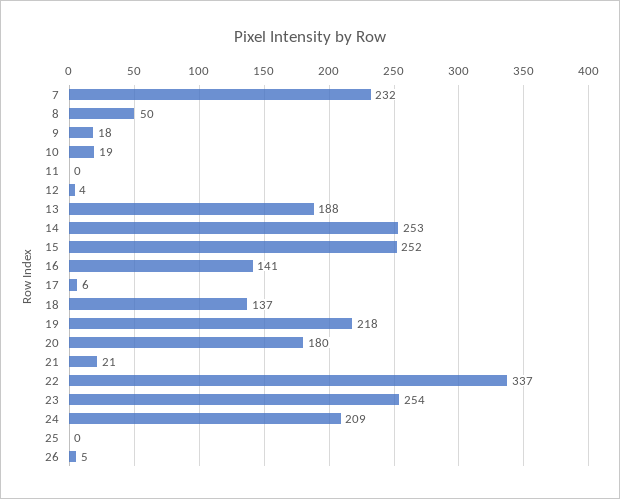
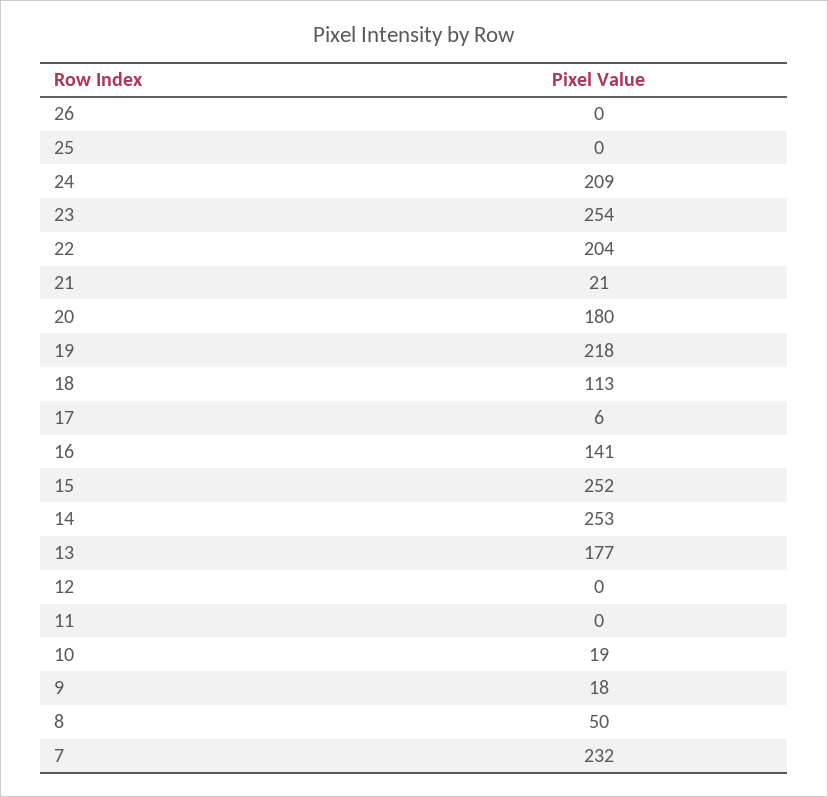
  {
    "7": 232,
    "8": 50,
    "9": 18,
    "10": 19,
    "11": 0,
-   "12": 4,
+   "12": 0,
-   "13": 188,
+   "13": 177,
    "14": 253,
    "15": 252,
    "16": 141,
    "17": 6,
-   "18": 137,
+   "18": 113,
    "19": 218,
    "20": 180,
    "21": 21,
-   "22": 337,
+   "22": 204,
    "23": 254,
    "24": 209,
    "25": 0,
-   "26": 5
+   "26": 0
  }

